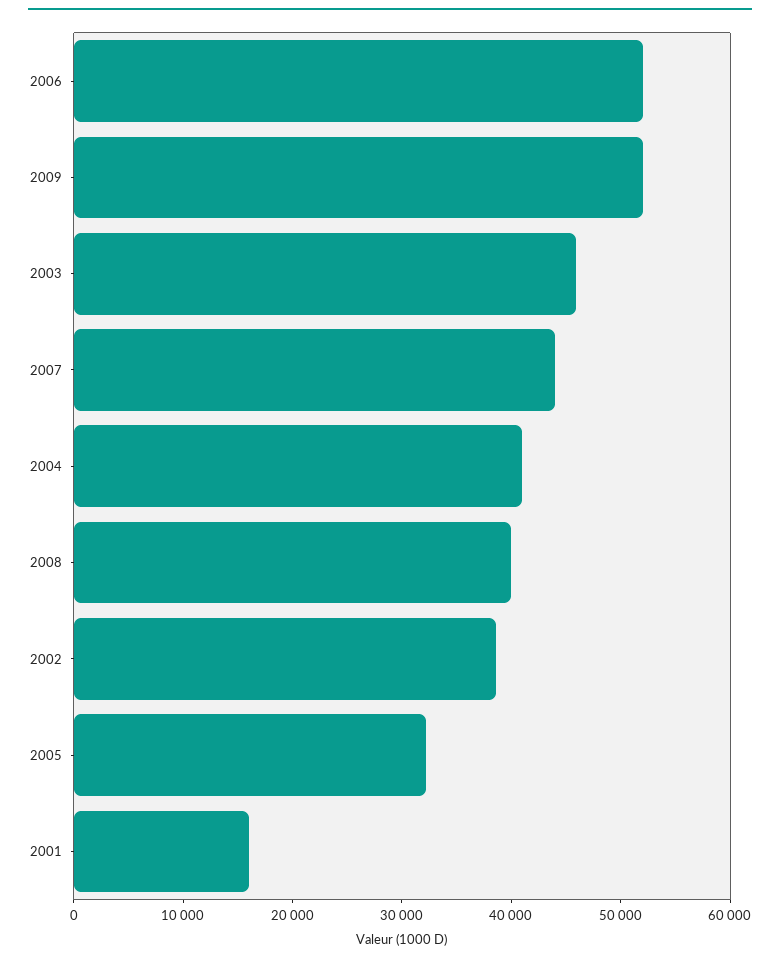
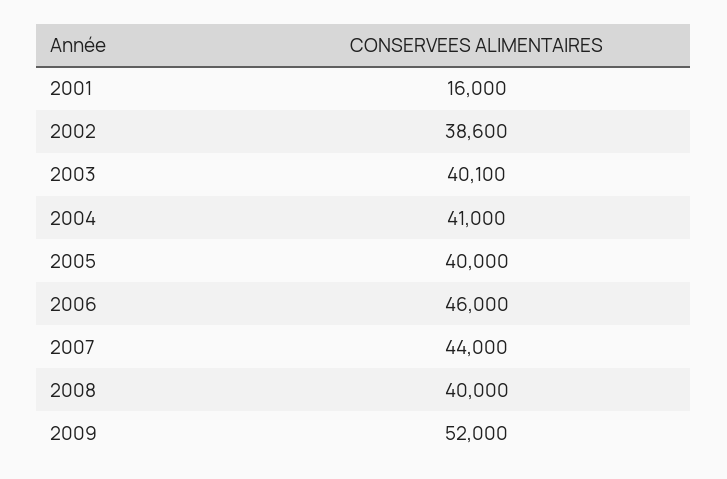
  {
-   "2006": 52000,
+   "2006": 46000,
    "2009": 52000,
-   "2003": 46000,
+   "2003": 40100,
    "2007": 44000,
    "2004": 41000,
    "2008": 40000,
    "2002": 38600,
-   "2005": 32000,
+   "2005": 40000,
    "2001": 16000
  }

